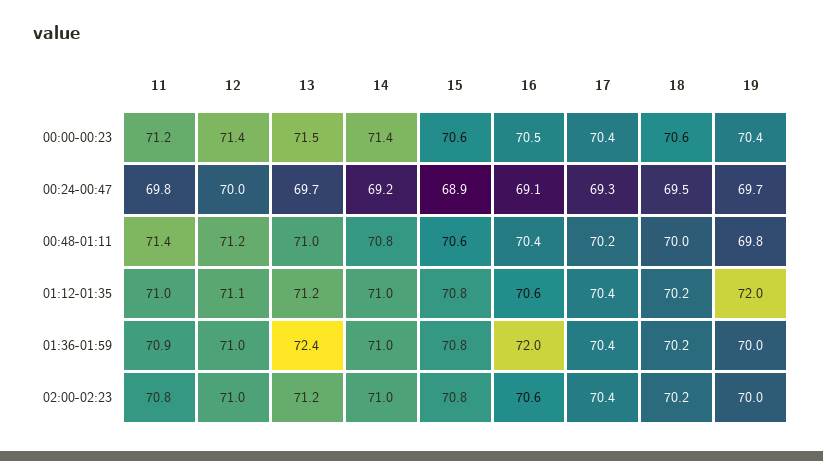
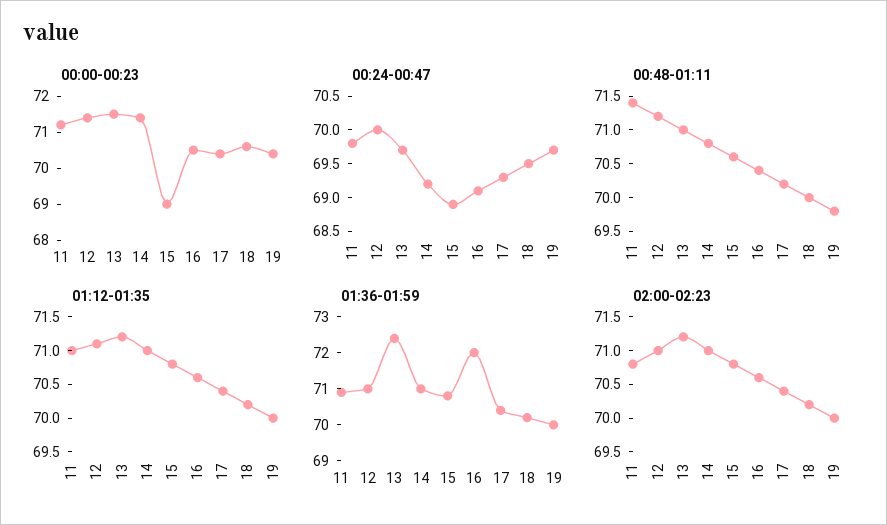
  {
    "00:00-00:23": {
      "11": 71.2,
      "12": 71.4,
      "13": 71.5,
      "14": 71.4,
-     "15": 70.6,
+     "15": 69,
      "16": 70.5,
      "17": 70.4,
      "18": 70.6,
      "19": 70.4
    },
    "00:24-00:47": {
      "11": 69.8,
      "12": 70,
      "13": 69.7,
      "14": 69.2,
      "15": 68.9,
      "16": 69.1,
      "17": 69.3,
      "18": 69.5,
      "19": 69.7
    },
    "00:48-01:11": {
      "11": 71.4,
      "12": 71.2,
      "13": 71,
      "14": 70.8,
      "15": 70.6,
      "16": 70.4,
      "17": 70.2,
      "18": 70,
      "19": 69.8
    },
    "01:12-01:35": {
      "11": 71,
      "12": 71.1,
      "13": 71.2,
      "14": 71,
      "15": 70.8,
      "16": 70.6,
      "17": 70.4,
      "18": 70.2,
-     "19": 72
+     "19": 70
    },
    "01:36-01:59": {
      "11": 70.9,
      "12": 71,
      "13": 72.4,
      "14": 71,
      "15": 70.8,
      "16": 72,
      "17": 70.4,
      "18": 70.2,
      "19": 70
    },
    "02:00-02:23": {
      "11": 70.8,
      "12": 71,
      "13": 71.2,
      "14": 71,
      "15": 70.8,
      "16": 70.6,
      "17": 70.4,
      "18": 70.2,
      "19": 70
    }
  }

